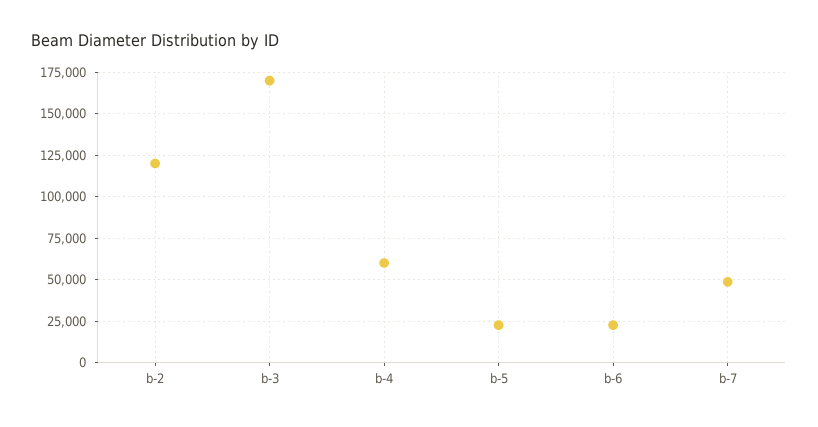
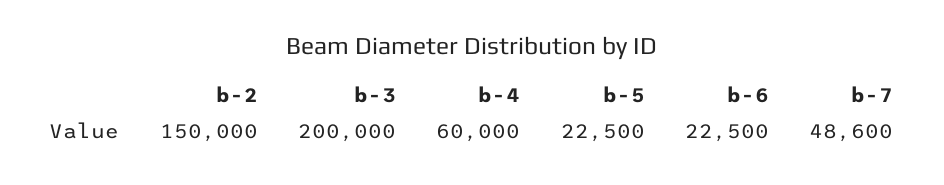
  {
-   "b-2": 120000,
+   "b-2": 150000,
-   "b-3": 170000,
+   "b-3": 200000,
    "b-4": 60000,
    "b-5": 22500,
    "b-6": 22500,
    "b-7": 48600
  }

